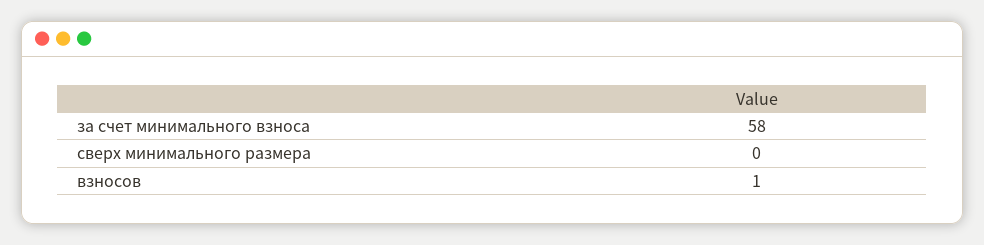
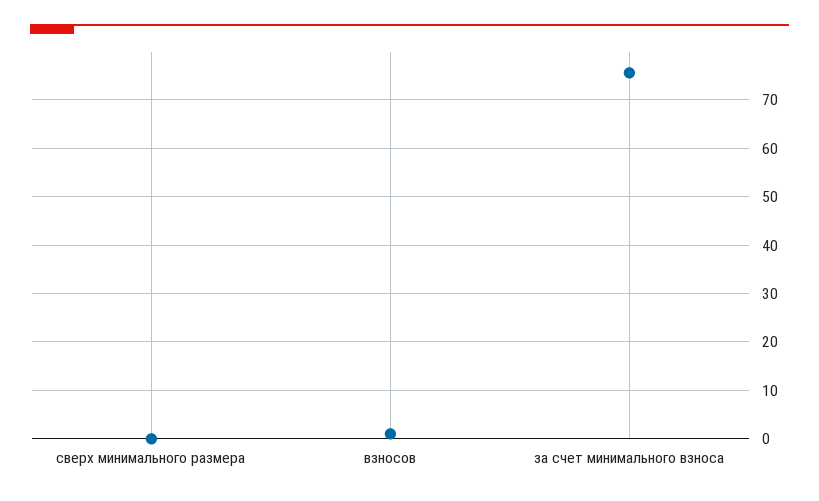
  {
-   "за счет минимального взноса": 58,
+   "за счет минимального взноса": 76,
    "сверх минимального размера": 0,
    "взносов": 1
  }

